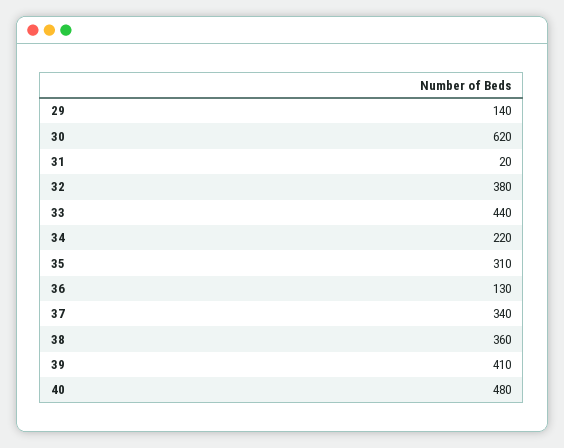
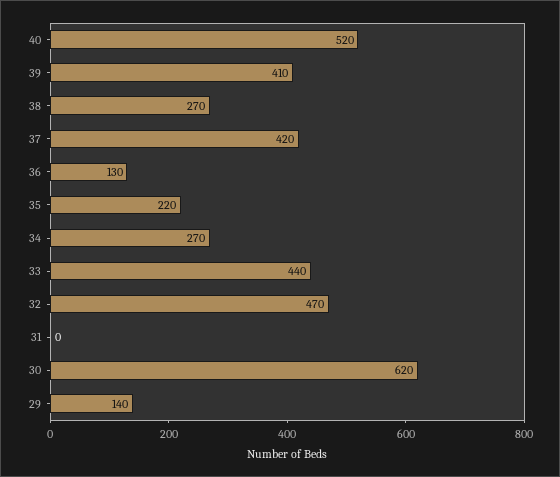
  {
    "29": 140,
    "30": 620,
-   "31": 20,
+   "31": 0,
-   "32": 380,
+   "32": 470,
    "33": 440,
-   "34": 220,
+   "34": 270,
-   "35": 310,
+   "35": 220,
    "36": 130,
-   "37": 340,
+   "37": 420,
-   "38": 360,
+   "38": 270,
    "39": 410,
-   "40": 480
+   "40": 520
  }

